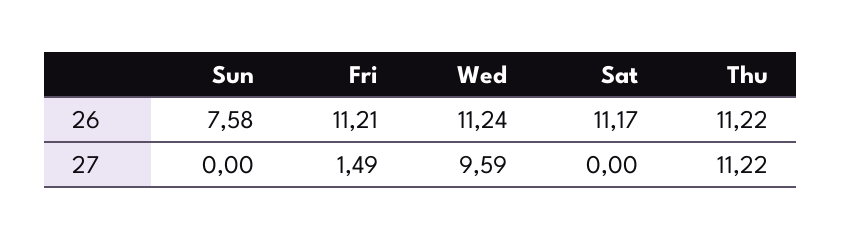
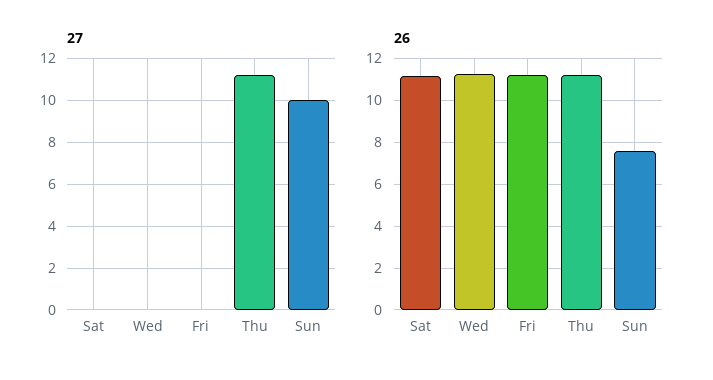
  {
    "26": {
      "Sun": 7.58,
      "Fri": 11.21,
      "Wed": 11.24,
      "Sat": 11.17,
      "Thu": 11.22
    },
    "27": {
-     "Sun": 0,
+     "Sun": 10,
-     "Fri": 1.49,
+     "Fri": 0,
-     "Wed": 9.59,
+     "Wed": 0,
      "Sat": 0,
      "Thu": 11.22
    }
  }

